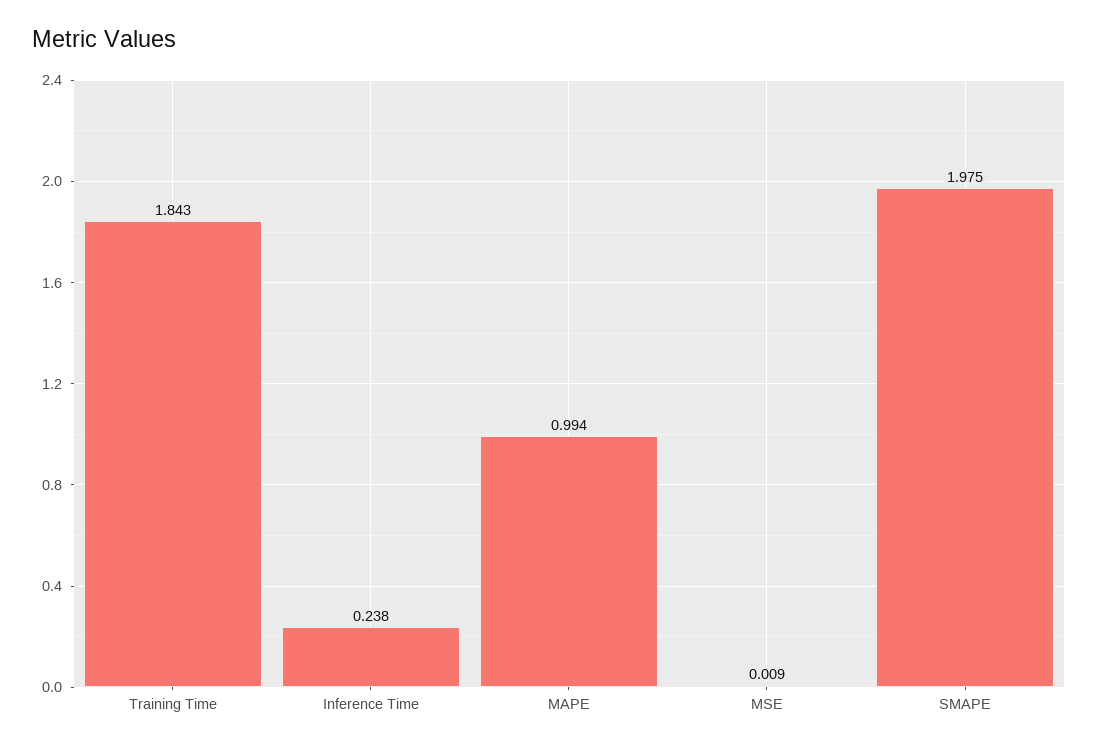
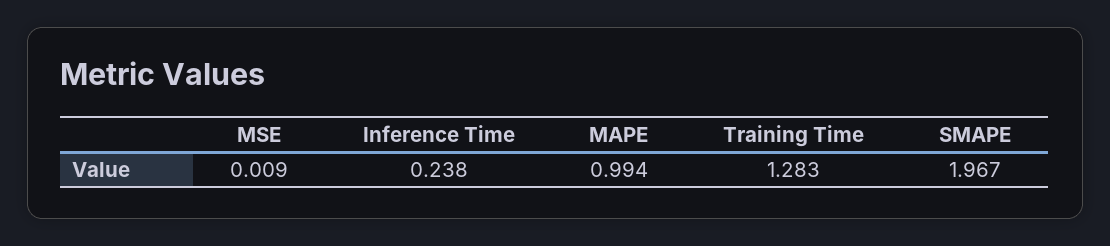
  {
-   "Training Time": 1.843,
+   "Training Time": 1.283,
    "Inference Time": 0.238,
    "MAPE": 0.994,
    "MSE": 0.009,
-   "SMAPE": 1.975
+   "SMAPE": 1.967
  }

